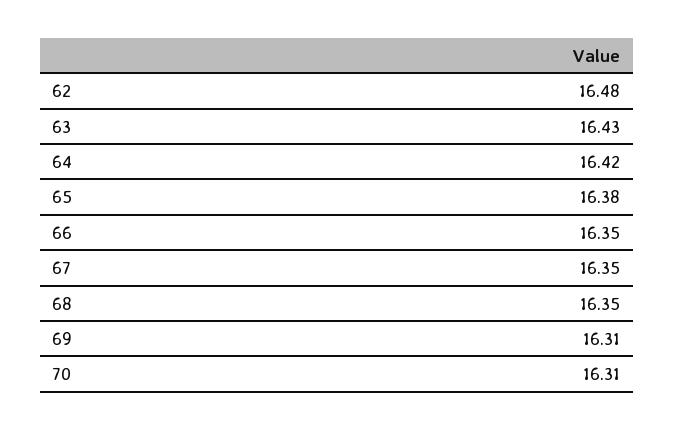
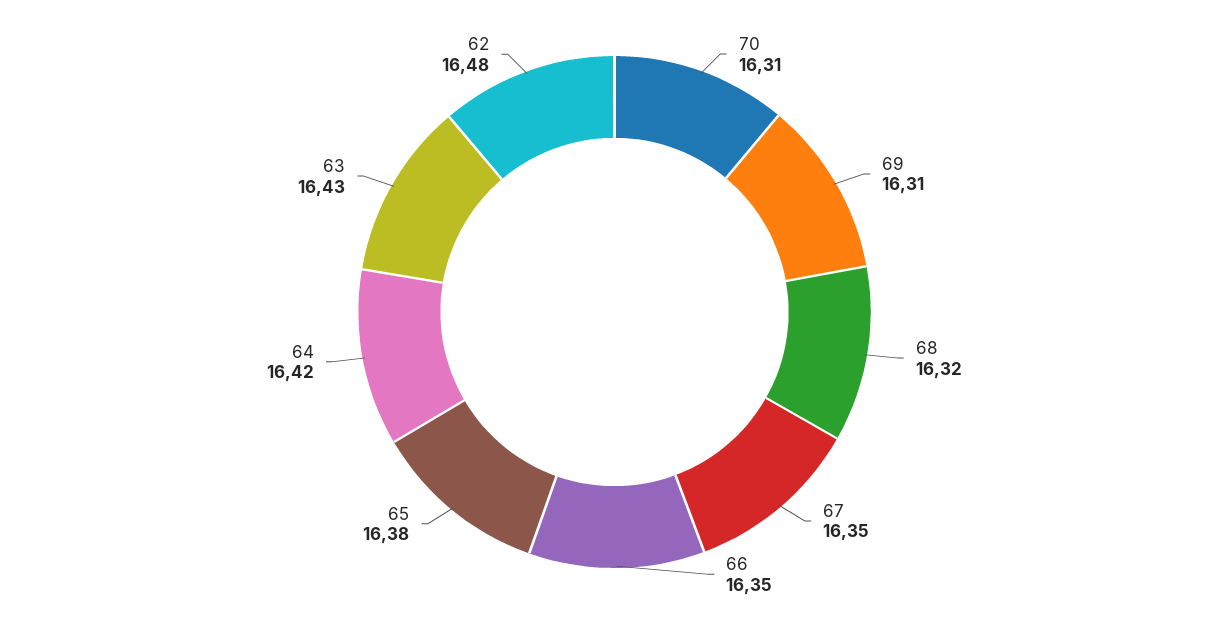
  {
    "62": 16.48,
    "63": 16.43,
    "64": 16.42,
    "65": 16.38,
    "66": 16.35,
    "67": 16.35,
-   "68": 16.35,
+   "68": 16.32,
    "69": 16.31,
    "70": 16.31
  }

